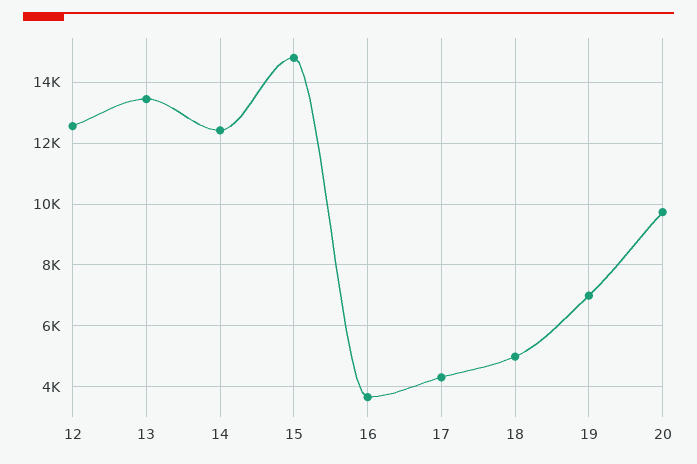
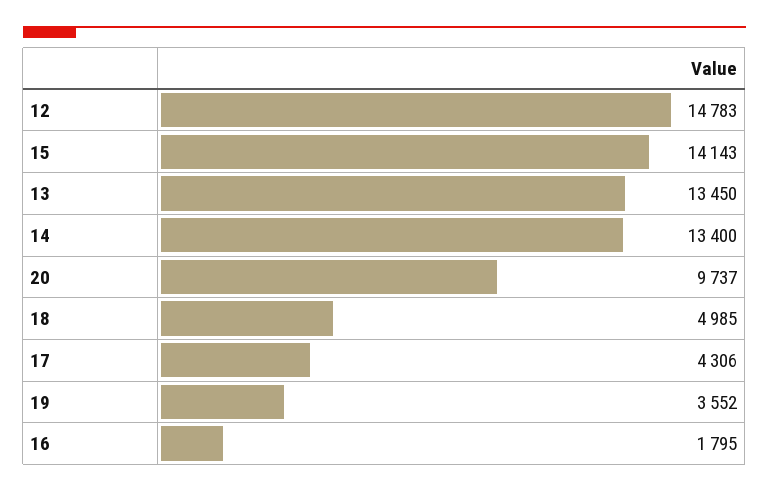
  {
-   "12": 12600,
+   "12": 14783,
    "13": 13450,
-   "14": 12400,
+   "14": 13400,
-   "15": 14800,
+   "15": 14143,
-   "16": 3600,
+   "16": 1795,
    "17": 4306,
    "18": 4985,
-   "19": 7000,
+   "19": 3552,
    "20": 9737
  }

